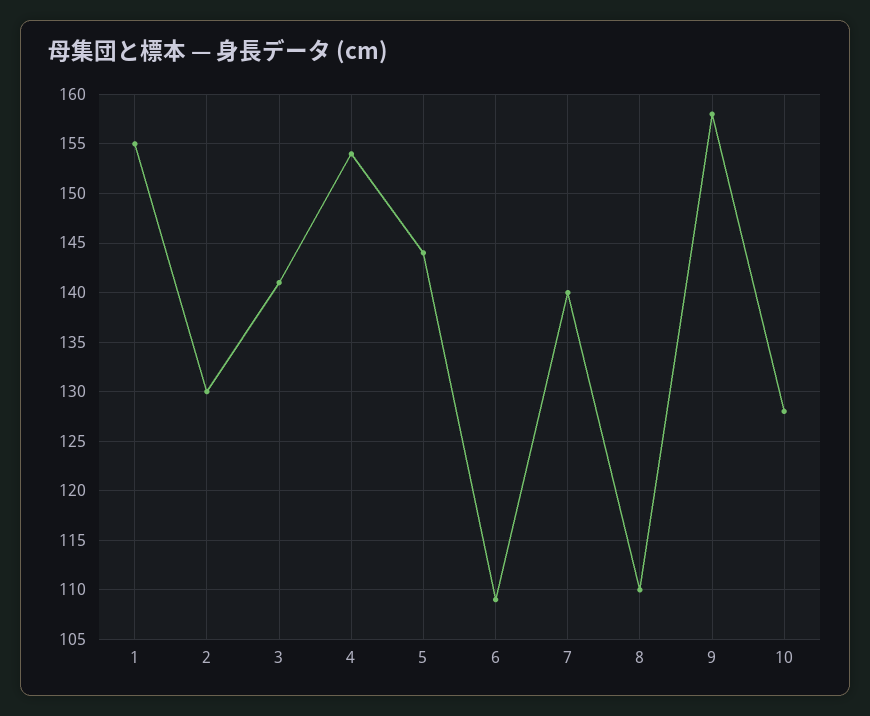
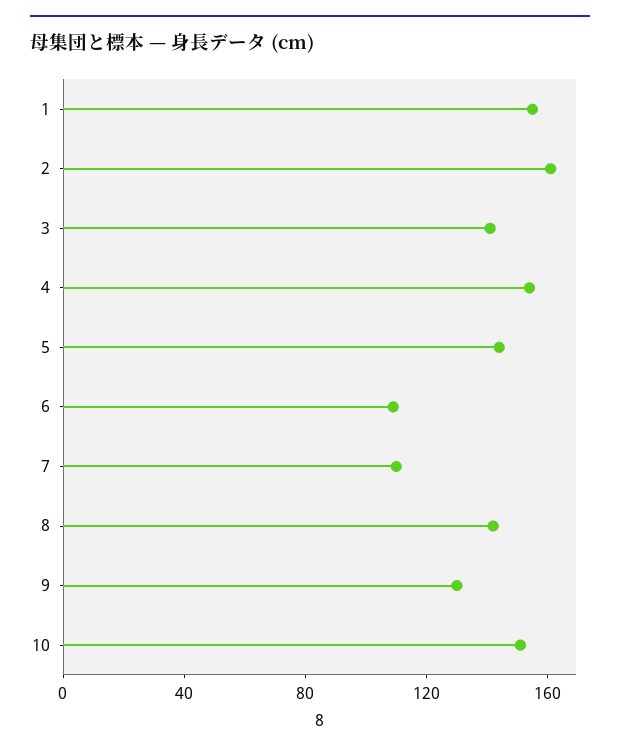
  {
    "1": 155,
-   "2": 130,
+   "2": 160,
    "3": 141,
    "4": 154,
    "5": 144,
    "6": 109,
-   "7": 140,
+   "7": 110,
-   "8": 110,
+   "8": 140,
-   "9": 158,
+   "9": 130,
-   "10": 128
+   "10": 150
  }

